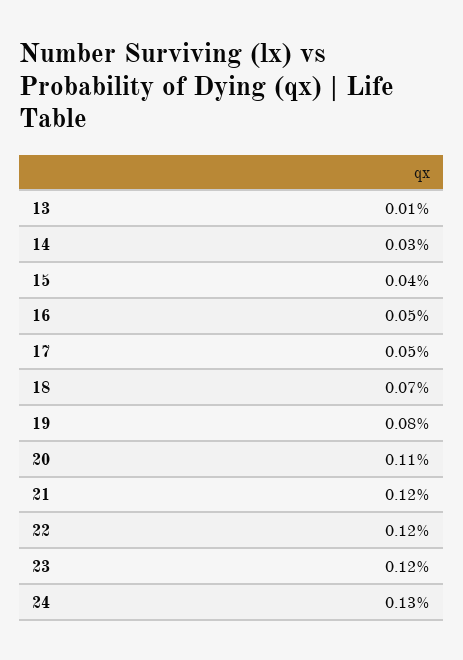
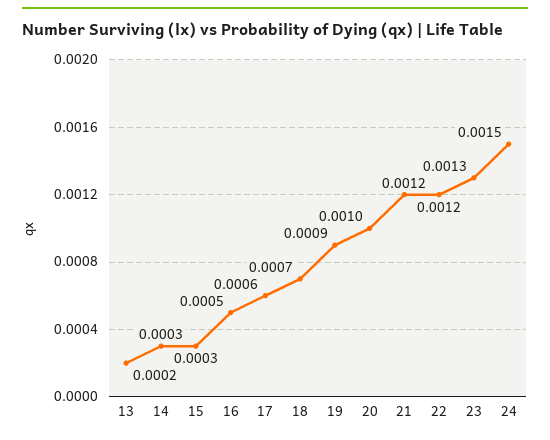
  {
-   "13": 0.0001,
+   "13": 0.0002,
    "14": 0.0003,
-   "15": 0.0004,
+   "15": 0.0003,
    "16": 0.0005,
-   "17": 0.0005,
+   "17": 0.0006,
    "18": 0.0007,
-   "19": 0.0008,
+   "19": 0.0009,
-   "20": 0.0011,
+   "20": 0.001,
    "21": 0.0012,
    "22": 0.0012,
-   "23": 0.0012,
+   "23": 0.0013,
-   "24": 0.0013
+   "24": 0.0015
  }

